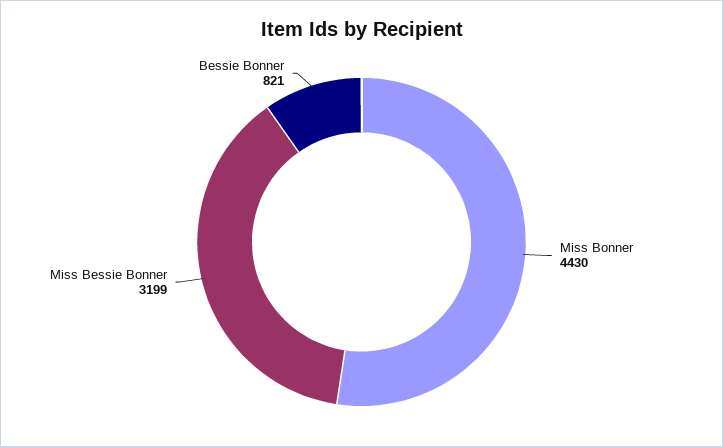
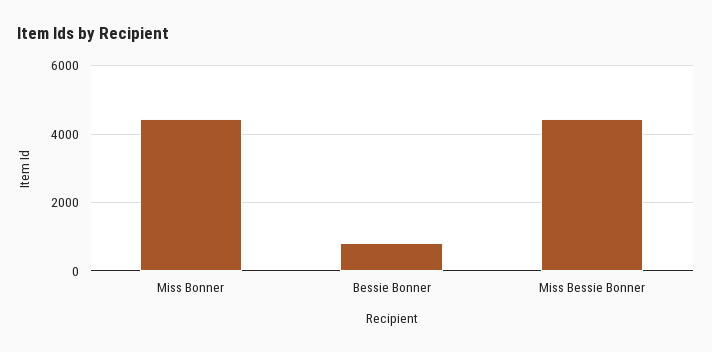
  {
    "Miss Bonner": 4430,
-   "Miss Bessie Bonner": 3199,
+   "Miss Bessie Bonner": 4400,
    "Bessie Bonner": 821
  }

